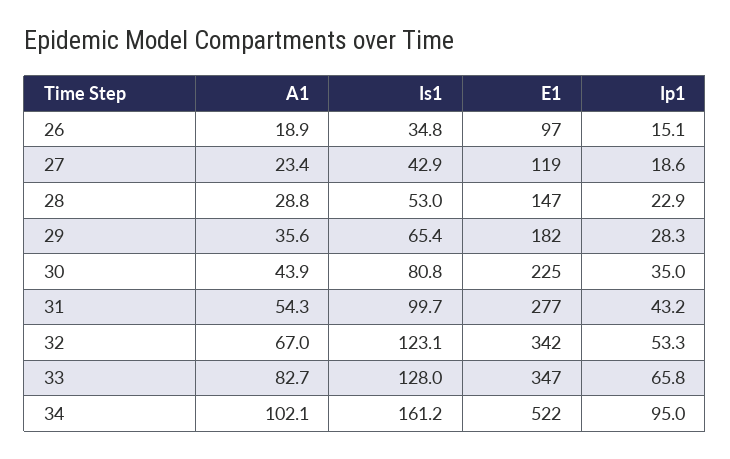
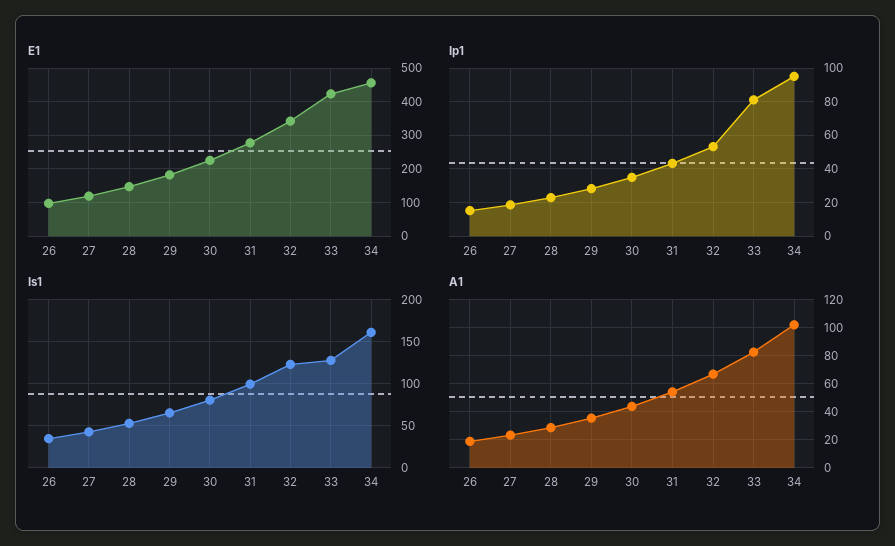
  {
    "A1": {
      "26": 18.9,
      "27": 23.4,
      "28": 28.8,
      "29": 35.6,
      "30": 43.9,
      "31": 54.3,
      "32": 67,
      "33": 82.7,
      "34": 102.1
    },
    "Is1": {
      "26": 34.8,
      "27": 42.9,
      "28": 53,
      "29": 65.4,
      "30": 80.8,
      "31": 99.7,
      "32": 123.1,
      "33": 128,
      "34": 161.2
    },
    "E1": {
      "26": 97,
      "27": 119,
      "28": 147,
      "29": 182,
      "30": 225,
      "31": 277,
      "32": 342,
-     "33": 347,
+     "33": 420,
-     "34": 522
+     "34": 460
    },
    "Ip1": {
      "26": 15.1,
      "27": 18.6,
      "28": 22.9,
      "29": 28.3,
      "30": 35,
      "31": 43.2,
      "32": 53.3,
-     "33": 65.8,
+     "33": 80,
      "34": 95
    }
  }

